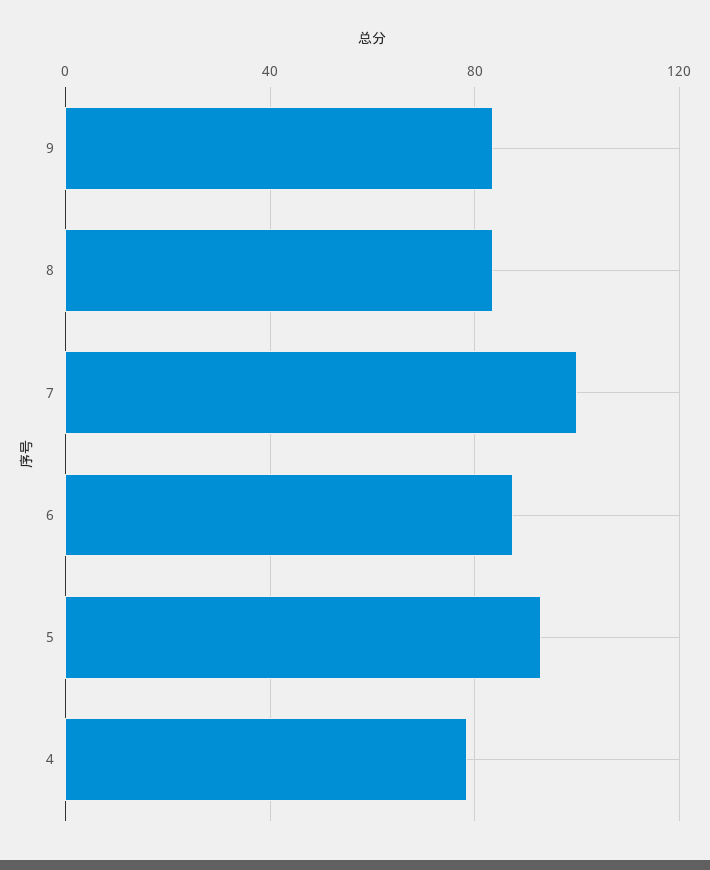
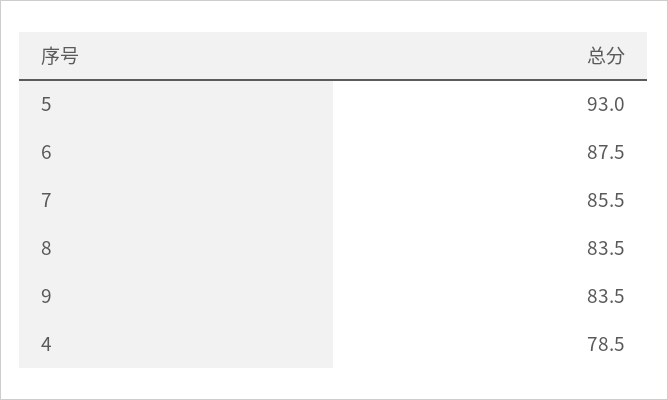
  {
    "9": 83.5,
    "8": 83.5,
-   "7": 100,
+   "7": 85.5,
    "6": 87.5,
    "5": 93,
    "4": 78.5
  }

